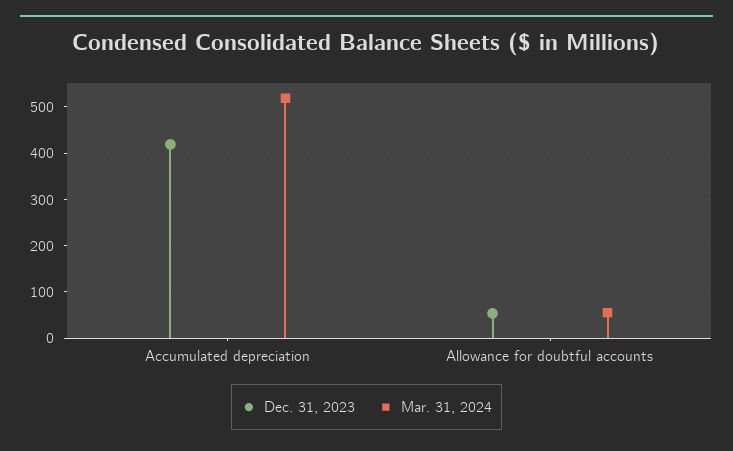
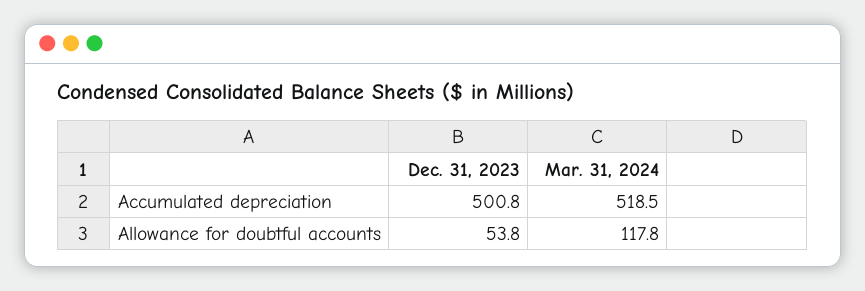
  {
    "Dec. 31, 2023": {
-     "Accumulated depreciation": 420,
+     "Accumulated depreciation": 500.8,
      "Allowance for doubtful accounts": 53.8
    },
    "Mar. 31, 2024": {
      "Accumulated depreciation": 518.5,
-     "Allowance for doubtful accounts": 60
+     "Allowance for doubtful accounts": 117.8
    }
  }

